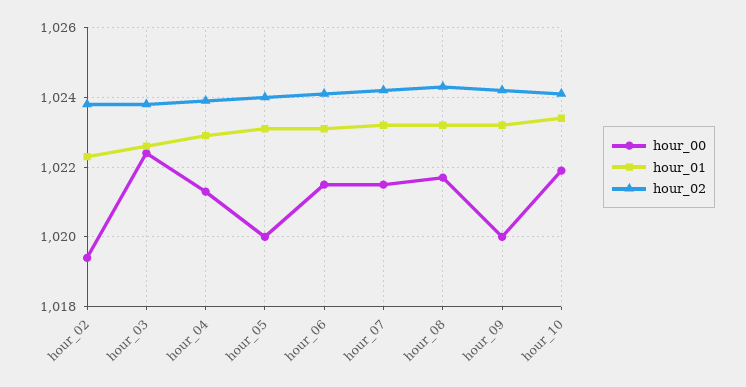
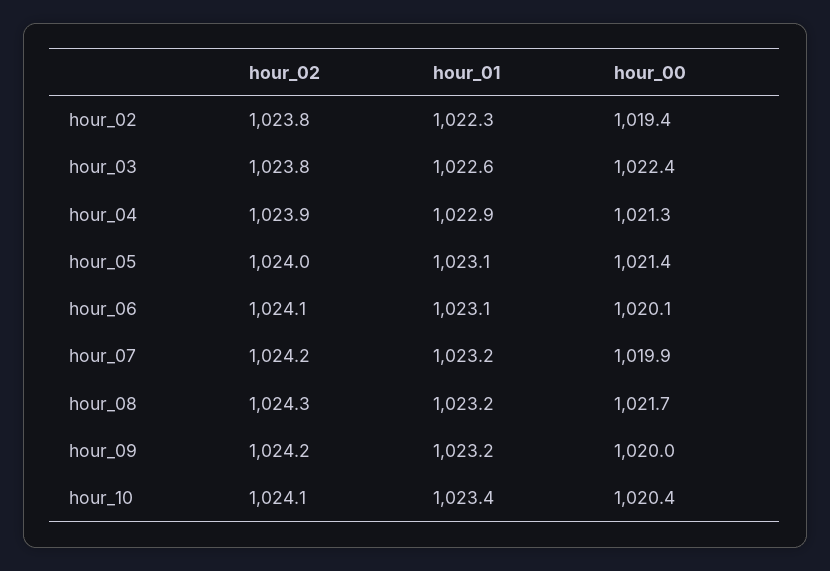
  {
    "hour_00": {
      "hour_02": 1019.4,
      "hour_03": 1022.4,
      "hour_04": 1021.3,
-     "hour_05": 1020,
+     "hour_05": 1021.4,
-     "hour_06": 1021.5,
+     "hour_06": 1020.1,
-     "hour_07": 1021.5,
+     "hour_07": 1019.9,
      "hour_08": 1021.7,
      "hour_09": 1020,
-     "hour_10": 1022
+     "hour_10": 1020.4
    },
    "hour_01": {
      "hour_02": 1022.3,
      "hour_03": 1022.6,
      "hour_04": 1022.9,
      "hour_05": 1023.1,
      "hour_06": 1023.1,
      "hour_07": 1023.2,
      "hour_08": 1023.2,
      "hour_09": 1023.2,
      "hour_10": 1023.4
    },
    "hour_02": {
      "hour_02": 1023.8,
      "hour_03": 1023.8,
      "hour_04": 1023.9,
      "hour_05": 1024,
      "hour_06": 1024.1,
      "hour_07": 1024.2,
      "hour_08": 1024.3,
      "hour_09": 1024.2,
      "hour_10": 1024.1
    }
  }

